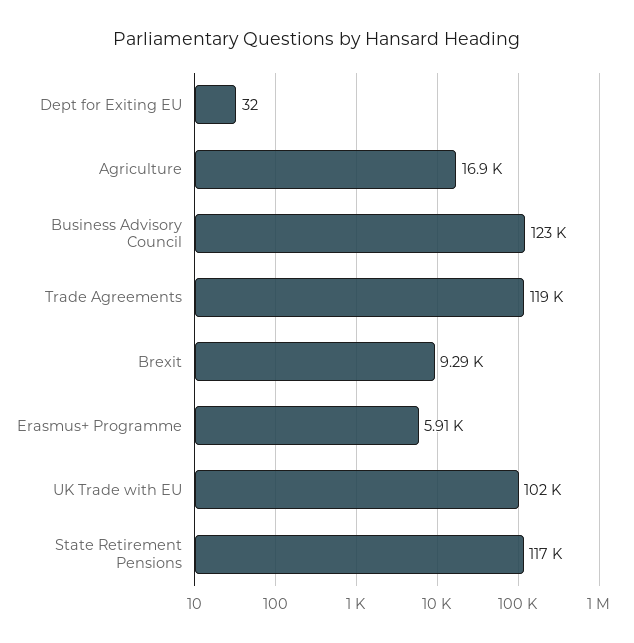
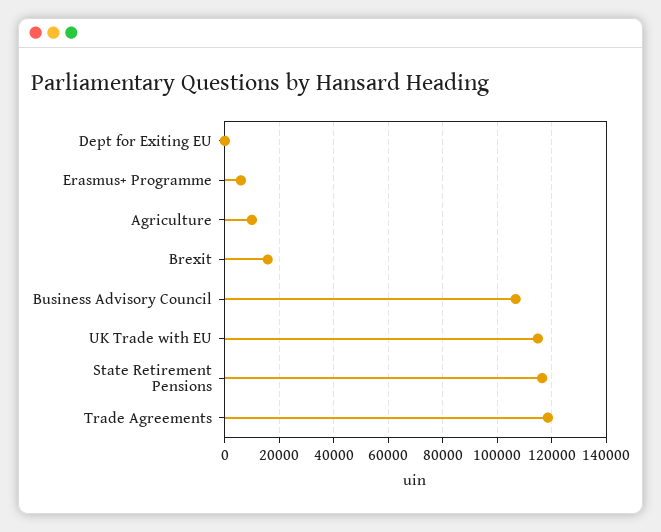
  {
    "Dept for Exiting EU": 32,
-   "Agriculture": 16900,
+   "Agriculture": 10000,
-   "Business Advisory Council": 123000,
+   "Business Advisory Council": 107500,
    "Trade Agreements": 119000,
-   "Brexit": 9290,
+   "Brexit": 15000,
    "Erasmus+ Programme": 5910,
-   "UK Trade with EU": 102000,
+   "UK Trade with EU": 115000,
    "State Retirement Pensions": 117000
  }

